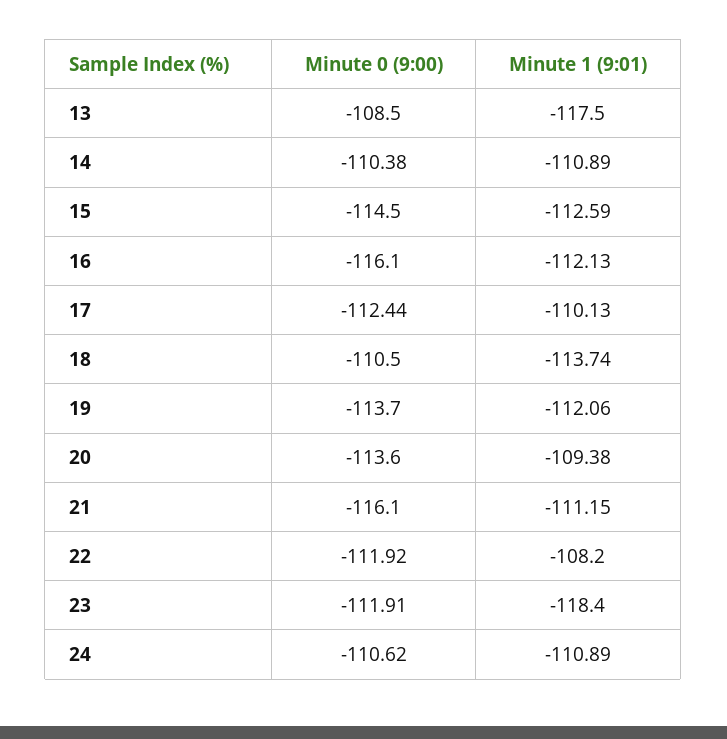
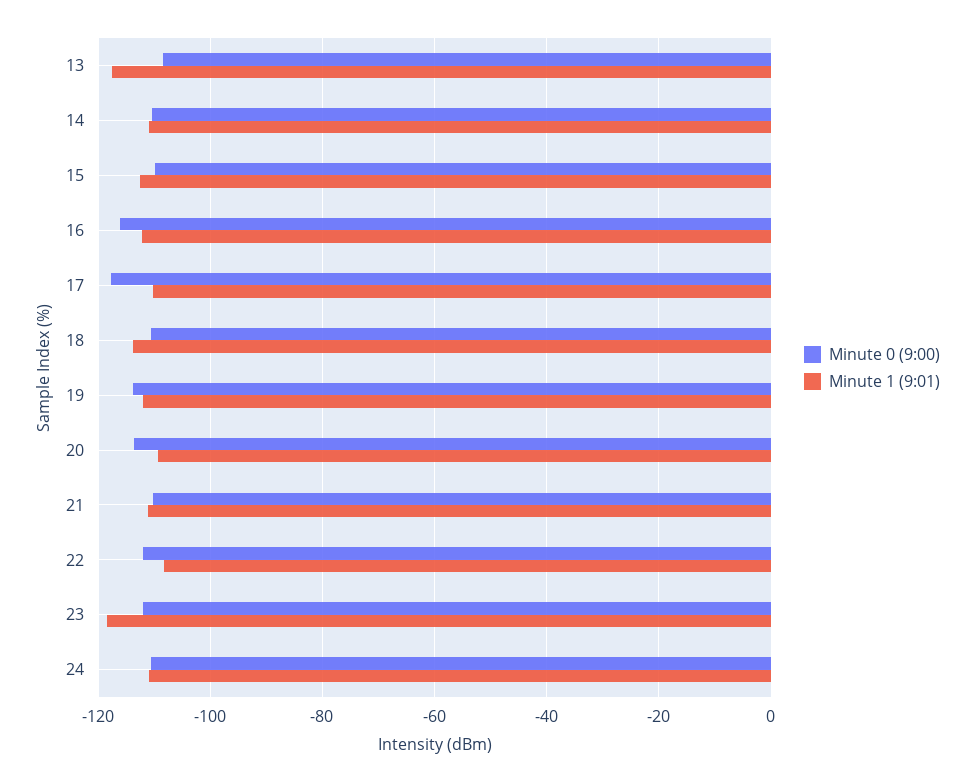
  {
    "Minute 0 (9:00)": {
      "13": -108.5,
      "14": -110.38,
-     "15": -114.5,
+     "15": -110,
      "16": -116.1,
-     "17": -112.44,
+     "17": -118,
      "18": -110.5,
      "19": -113.7,
      "20": -113.6,
-     "21": -116.1,
+     "21": -110,
      "22": -111.92,
      "23": -111.91,
      "24": -110.62
    },
    "Minute 1 (9:01)": {
      "13": -117.5,
      "14": -110.89,
      "15": -112.59,
      "16": -112.13,
      "17": -110.13,
      "18": -113.74,
      "19": -112.06,
      "20": -109.38,
      "21": -111.15,
      "22": -108.2,
      "23": -118.4,
      "24": -110.89
    }
  }

